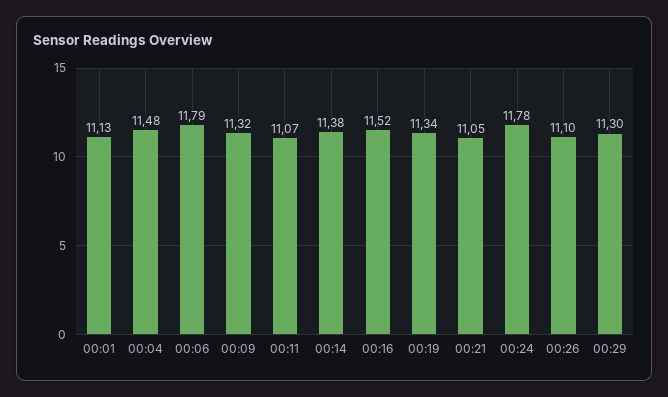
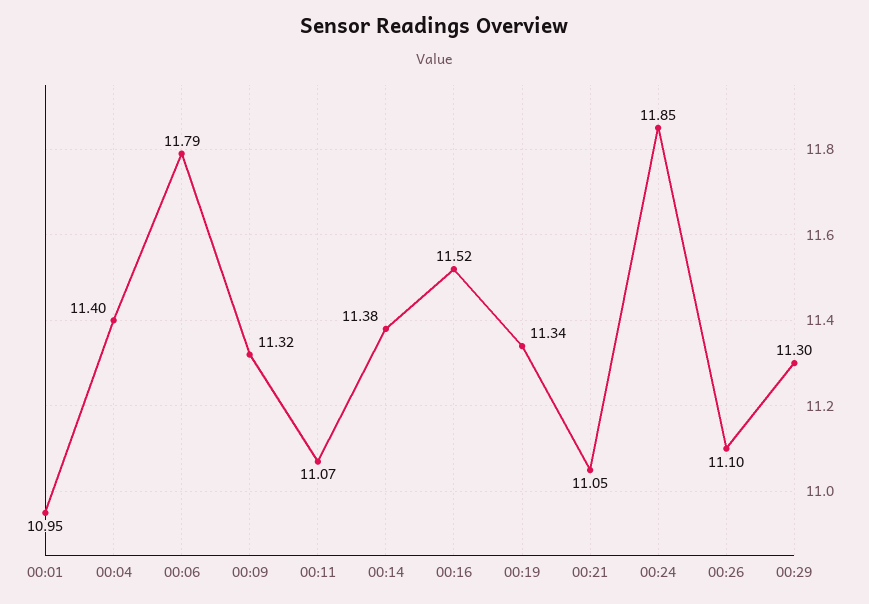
  {
-   "00:01": 11.13,
+   "00:01": 10.95,
-   "00:04": 11.48,
+   "00:04": 11.4,
    "00:06": 11.79,
    "00:09": 11.32,
    "00:11": 11.07,
    "00:14": 11.38,
    "00:16": 11.52,
    "00:19": 11.34,
    "00:21": 11.05,
-   "00:24": 11.78,
+   "00:24": 11.85,
    "00:26": 11.1,
    "00:29": 11.3
  }

